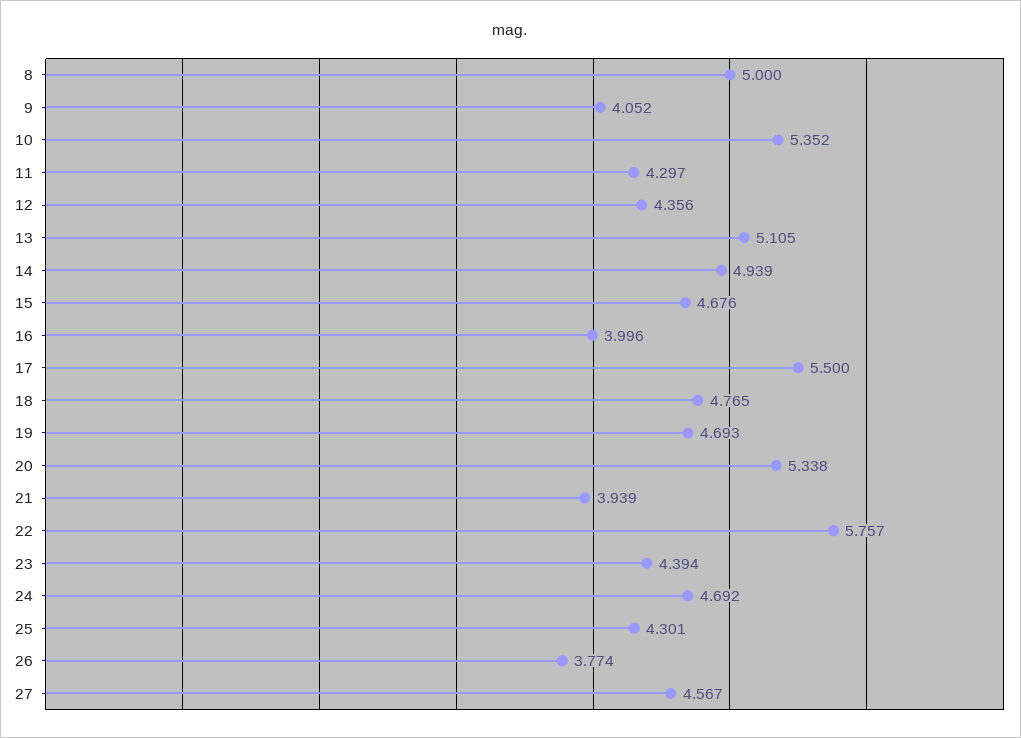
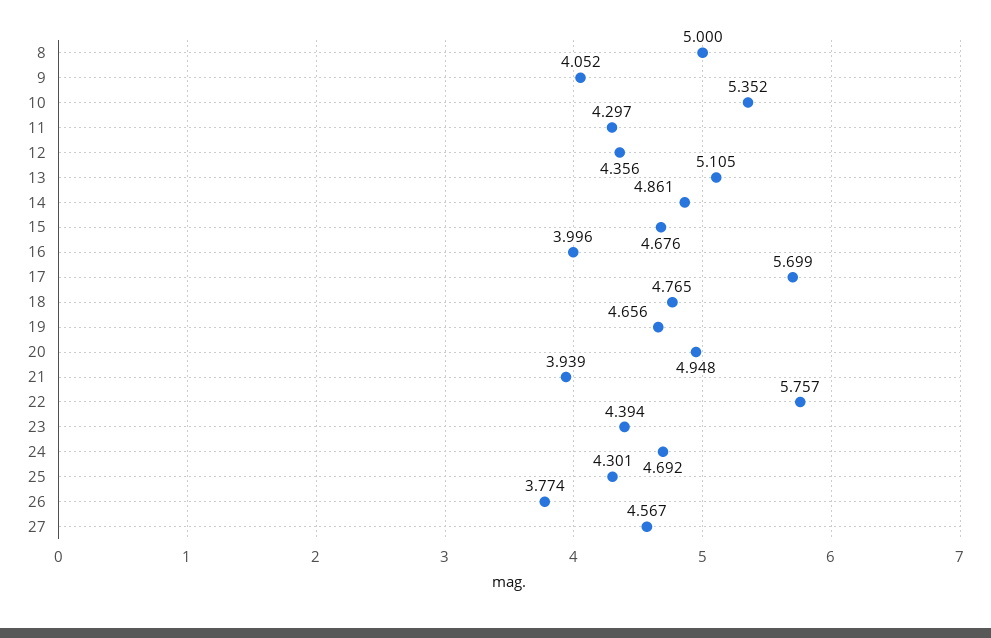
  {
    "8": 5,
    "9": 4.052,
    "10": 5.352,
    "11": 4.297,
    "12": 4.356,
    "13": 5.105,
-   "14": 4.939,
+   "14": 4.861,
    "15": 4.676,
    "16": 3.996,
-   "17": 5.5,
+   "17": 5.699,
    "18": 4.765,
-   "19": 4.693,
+   "19": 4.656,
-   "20": 5.338,
+   "20": 4.948,
    "21": 3.939,
    "22": 5.757,
    "23": 4.394,
    "24": 4.692,
    "25": 4.301,
    "26": 3.774,
    "27": 4.567
  }

